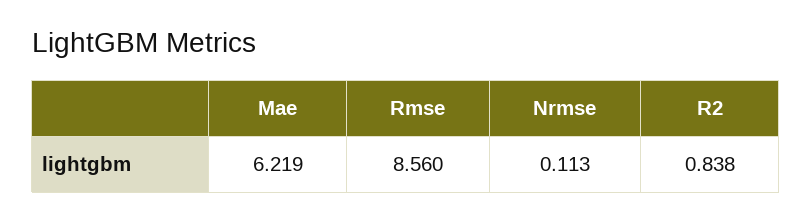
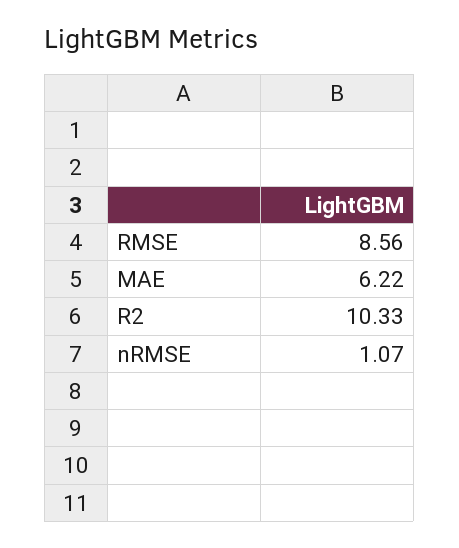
  {
    "Mae": 6.219,
    "Rmse": 8.56,
-   "Nrmse": 0.113,
+   "Nrmse": 1.07,
-   "R2": 0.838
+   "R2": 10.33
  }

